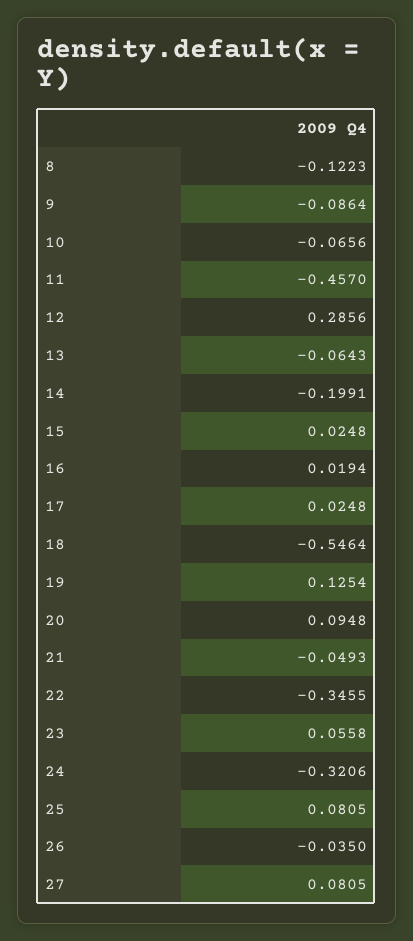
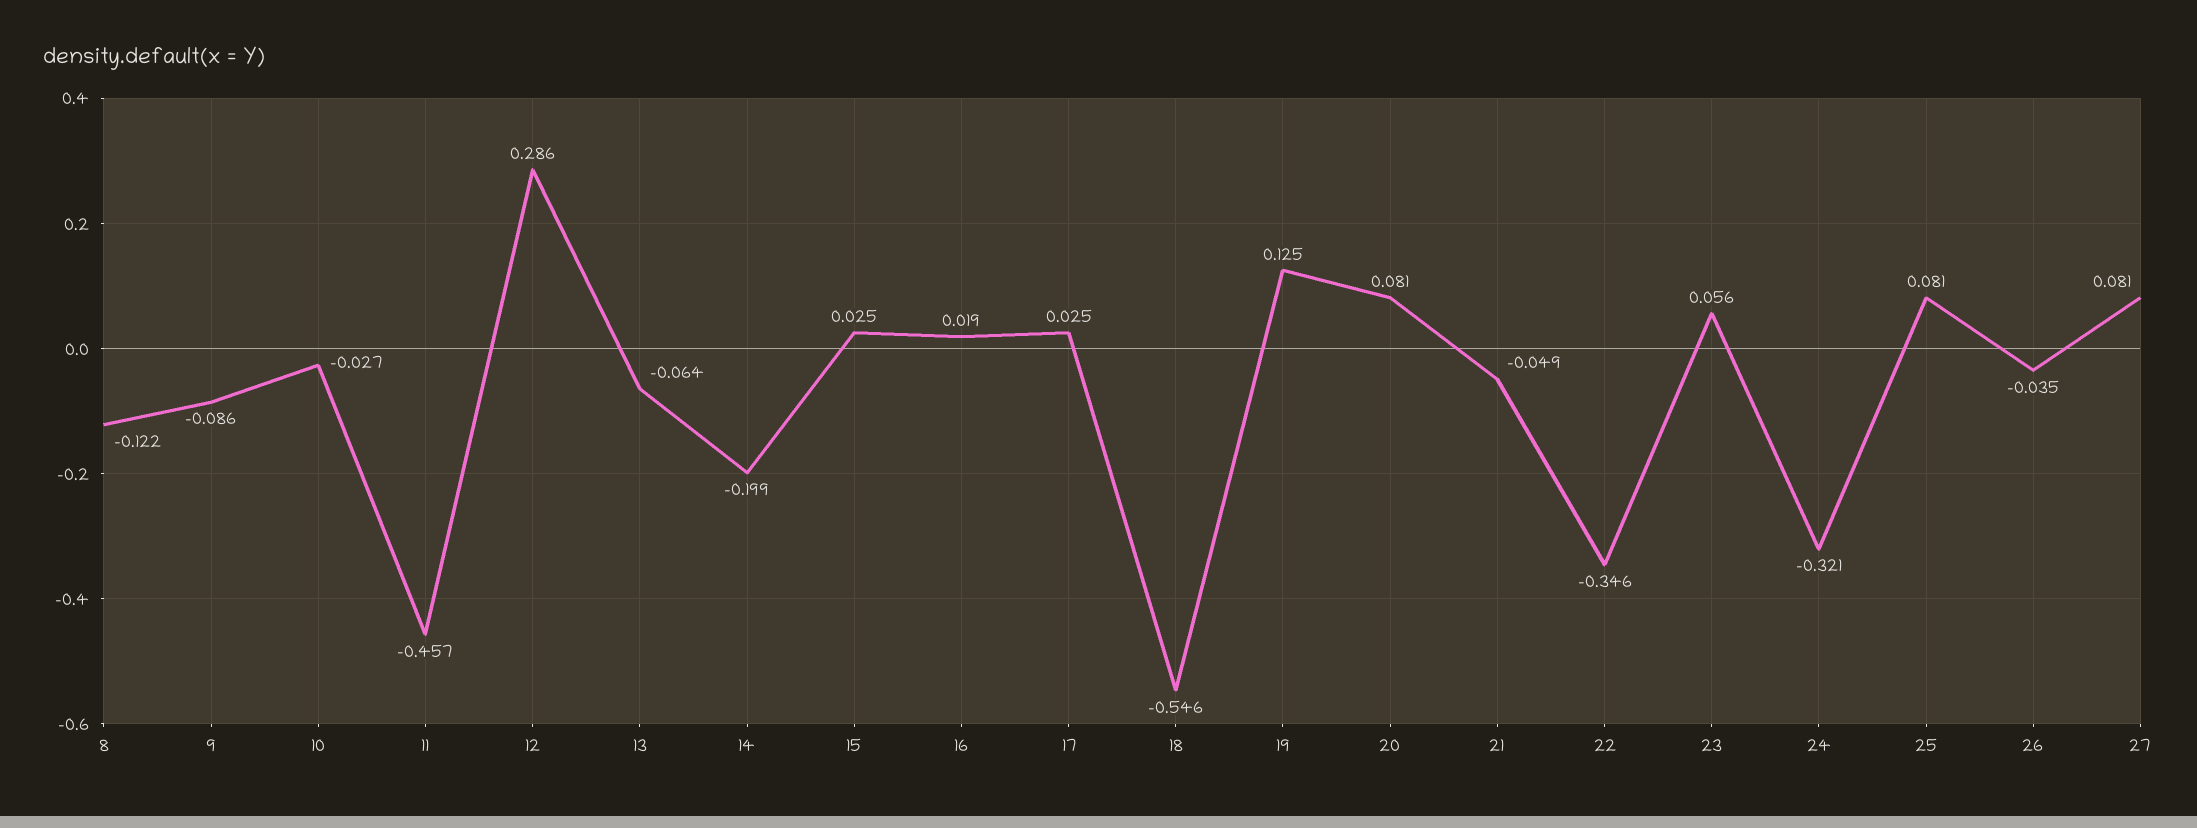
  {
    "8": -0.1223,
    "9": -0.0864,
-   "10": -0.0656,
+   "10": -0.027,
    "11": -0.457,
    "12": 0.2856,
    "13": -0.0643,
    "14": -0.1991,
    "15": 0.0248,
    "16": 0.0194,
    "17": 0.0248,
    "18": -0.5464,
    "19": 0.1254,
-   "20": 0.0948,
+   "20": 0.081,
    "21": -0.0493,
    "22": -0.3455,
    "23": 0.0558,
    "24": -0.3206,
    "25": 0.0805,
    "26": -0.035,
    "27": 0.0805
  }

